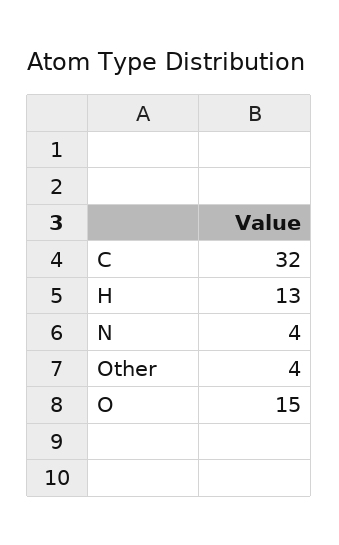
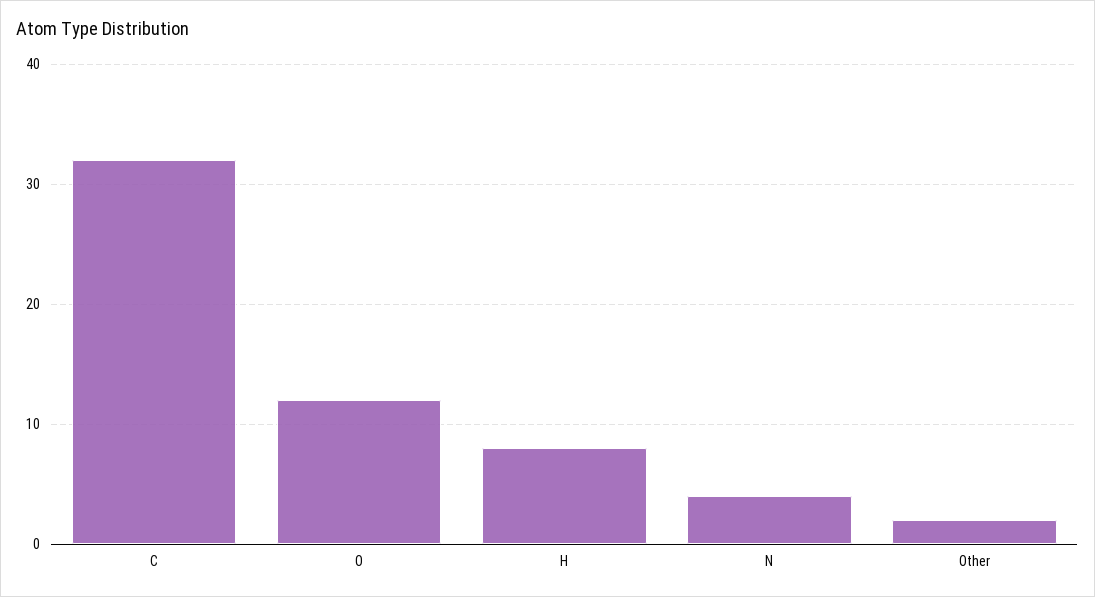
  {
    "C": 32,
-   "H": 13,
+   "H": 8,
    "N": 4,
-   "Other": 4,
+   "Other": 2,
-   "O": 15
+   "O": 12
  }

